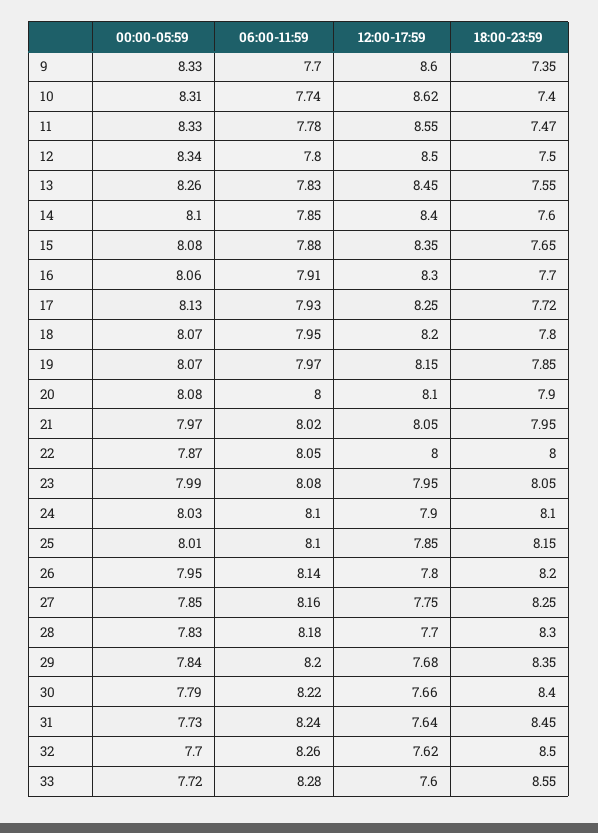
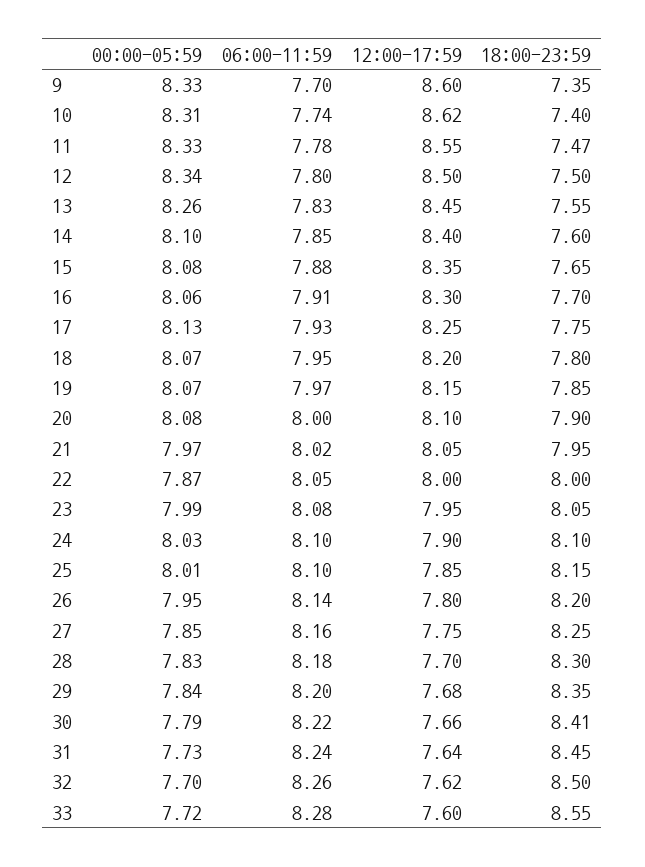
  {
    "00:00-05:59": {
      "9": 8.33,
      "10": 8.31,
      "11": 8.33,
      "12": 8.34,
      "13": 8.26,
      "14": 8.1,
      "15": 8.08,
      "16": 8.06,
      "17": 8.13,
      "18": 8.07,
      "19": 8.07,
      "20": 8.08,
      "21": 7.97,
      "22": 7.87,
      "23": 7.99,
      "24": 8.03,
      "25": 8.01,
      "26": 7.95,
      "27": 7.85,
      "28": 7.83,
      "29": 7.84,
      "30": 7.79,
      "31": 7.73,
      "32": 7.7,
      "33": 7.72
    },
    "06:00-11:59": {
      "9": 7.7,
      "10": 7.74,
      "11": 7.78,
      "12": 7.8,
      "13": 7.83,
      "14": 7.85,
      "15": 7.88,
      "16": 7.91,
      "17": 7.93,
      "18": 7.95,
      "19": 7.97,
      "20": 8,
      "21": 8.02,
      "22": 8.05,
      "23": 8.08,
      "24": 8.1,
      "25": 8.1,
      "26": 8.14,
      "27": 8.16,
      "28": 8.18,
      "29": 8.2,
      "30": 8.22,
      "31": 8.24,
      "32": 8.26,
      "33": 8.28
    },
    "12:00-17:59": {
      "9": 8.6,
      "10": 8.62,
      "11": 8.55,
      "12": 8.5,
      "13": 8.45,
      "14": 8.4,
      "15": 8.35,
      "16": 8.3,
      "17": 8.25,
      "18": 8.2,
      "19": 8.15,
      "20": 8.1,
      "21": 8.05,
      "22": 8,
      "23": 7.95,
      "24": 7.9,
      "25": 7.85,
      "26": 7.8,
      "27": 7.75,
      "28": 7.7,
      "29": 7.68,
      "30": 7.66,
      "31": 7.64,
      "32": 7.62,
      "33": 7.6
    },
    "18:00-23:59": {
      "9": 7.35,
      "10": 7.4,
      "11": 7.47,
      "12": 7.5,
      "13": 7.55,
      "14": 7.6,
      "15": 7.65,
      "16": 7.7,
-     "17": 7.72,
+     "17": 7.75,
      "18": 7.8,
      "19": 7.85,
      "20": 7.9,
      "21": 7.95,
      "22": 8,
      "23": 8.05,
      "24": 8.1,
      "25": 8.15,
      "26": 8.2,
      "27": 8.25,
      "28": 8.3,
      "29": 8.35,
-     "30": 8.4,
+     "30": 8.41,
      "31": 8.45,
      "32": 8.5,
      "33": 8.55
    }
  }

